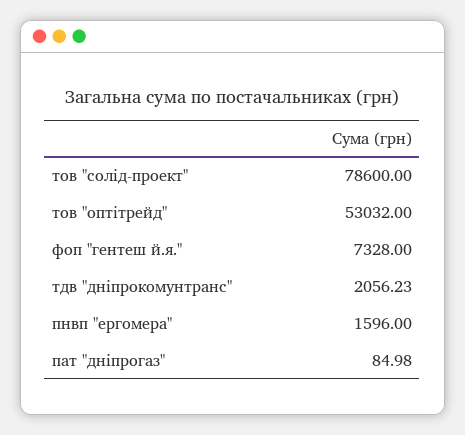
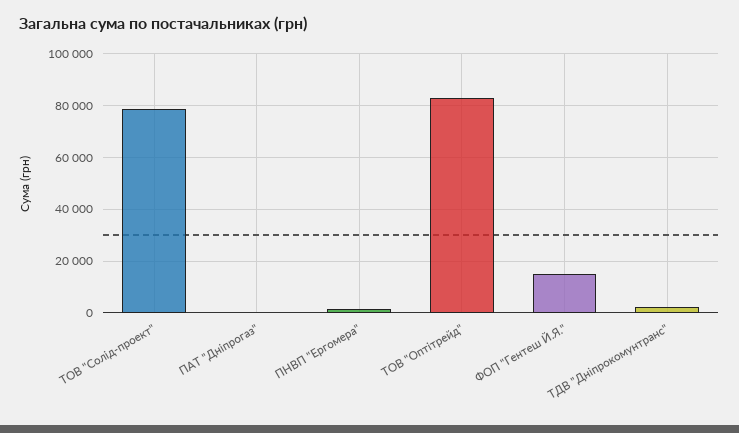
  {
    "тов \"солід-проект\"": 78600,
-   "тов \"оптітрейд\"": 53032,
+   "тов \"оптітрейд\"": 82500,
-   "фоп \"гентеш й.я.\"": 7328,
+   "фоп \"гентеш й.я.\"": 15000,
    "тдв \"дніпрокомунтранс\"": 2056.23,
    "пнвп \"ергомера\"": 1596,
    "пат \"дніпрогаз\"": 84.98
  }

